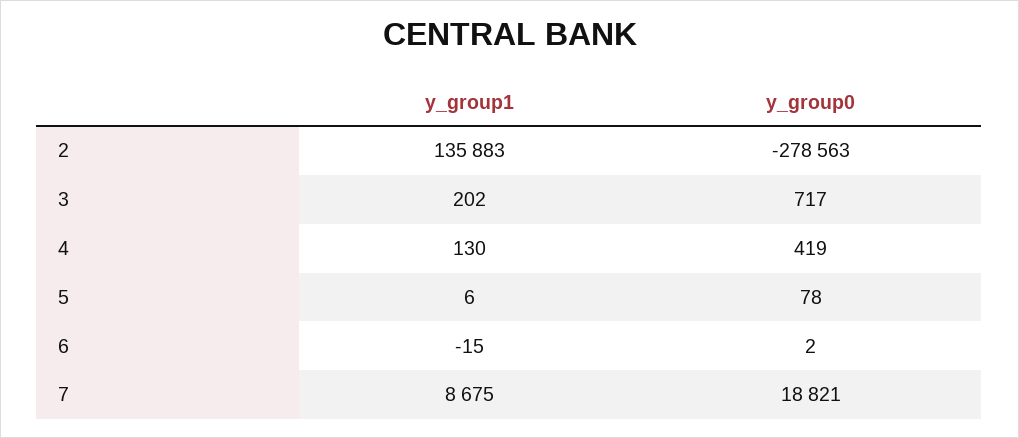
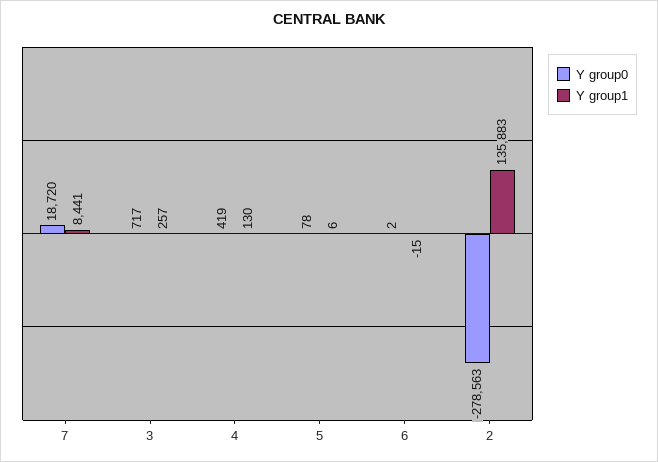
  {
    "y_group1": {
      "2": 135883,
-     "3": 202,
+     "3": 257,
      "4": 130,
      "5": 6,
      "6": -15,
-     "7": 8675
+     "7": 8441
    },
    "y_group0": {
      "2": -278563,
      "3": 717,
      "4": 419,
      "5": 78,
      "6": 2,
-     "7": 18821
+     "7": 18720
    }
  }

